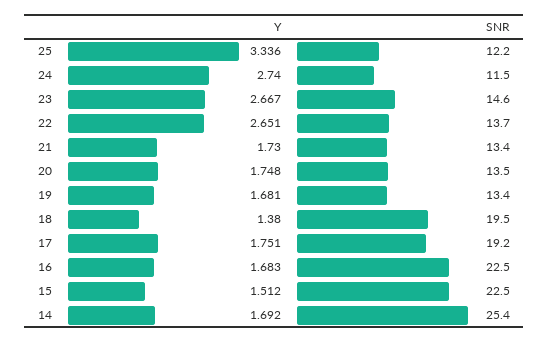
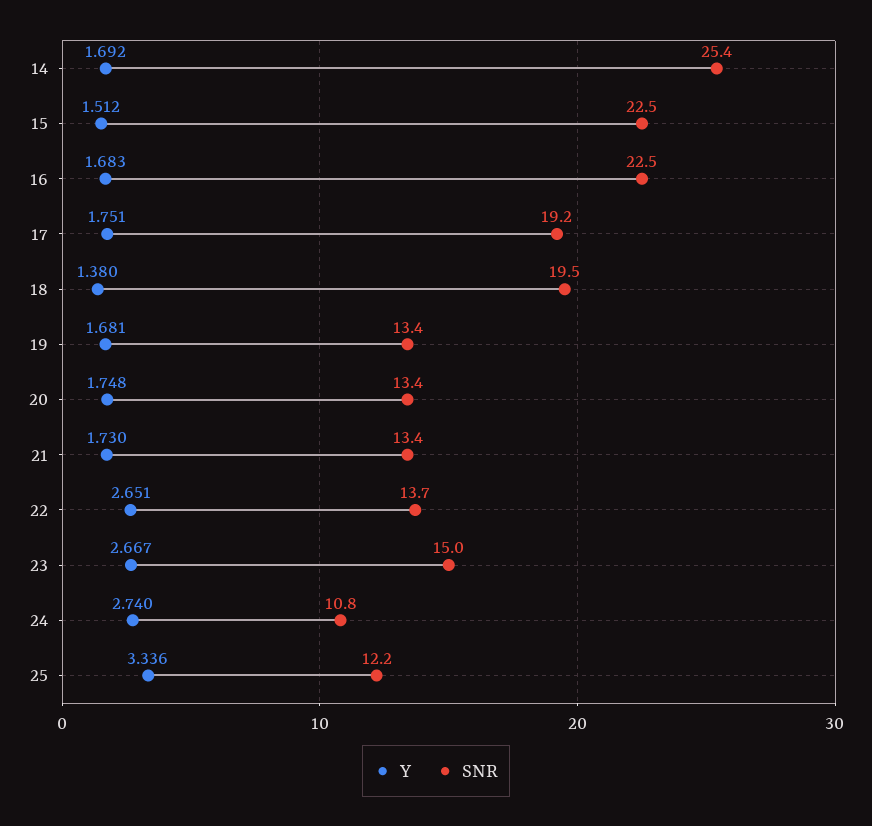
  {
    "Y": {
      "25": 3.336,
      "24": 2.74,
      "23": 2.667,
      "22": 2.651,
      "21": 1.73,
      "20": 1.748,
      "19": 1.681,
      "18": 1.38,
      "17": 1.751,
      "16": 1.683,
      "15": 1.512,
      "14": 1.692
    },
    "SNR": {
      "25": 12.2,
-     "24": 11.5,
+     "24": 10.8,
-     "23": 14.6,
+     "23": 15,
      "22": 13.7,
      "21": 13.4,
-     "20": 13.5,
+     "20": 13.4,
      "19": 13.4,
      "18": 19.5,
      "17": 19.2,
      "16": 22.5,
      "15": 22.5,
      "14": 25.4
    }
  }

